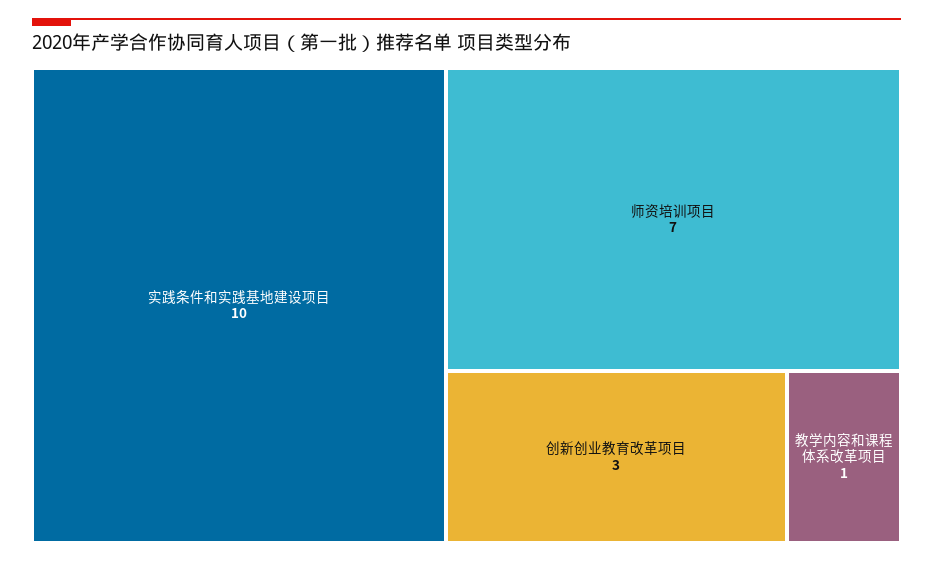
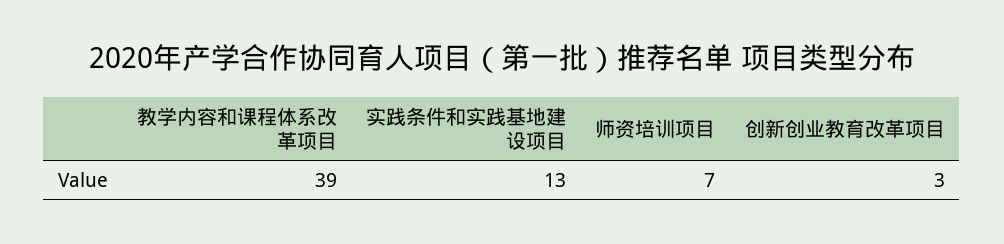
  {
-   "实践条件和实践基地建设项目": 10,
+   "实践条件和实践基地建设项目": 13,
    "师资培训项目": 7,
    "创新创业教育改革项目": 3,
-   "教学内容和课程体系改革项目": 1
+   "教学内容和课程体系改革项目": 39
  }

